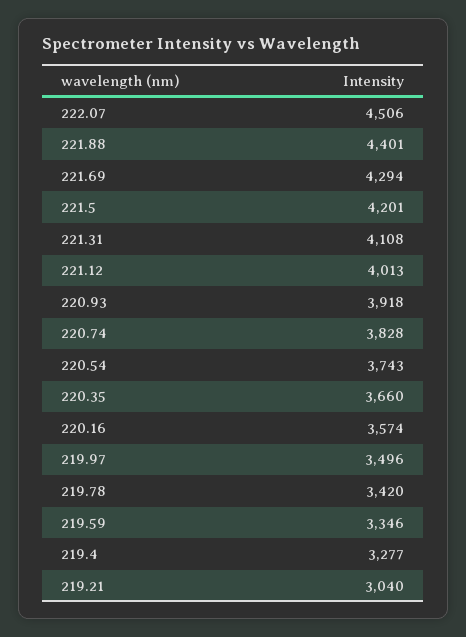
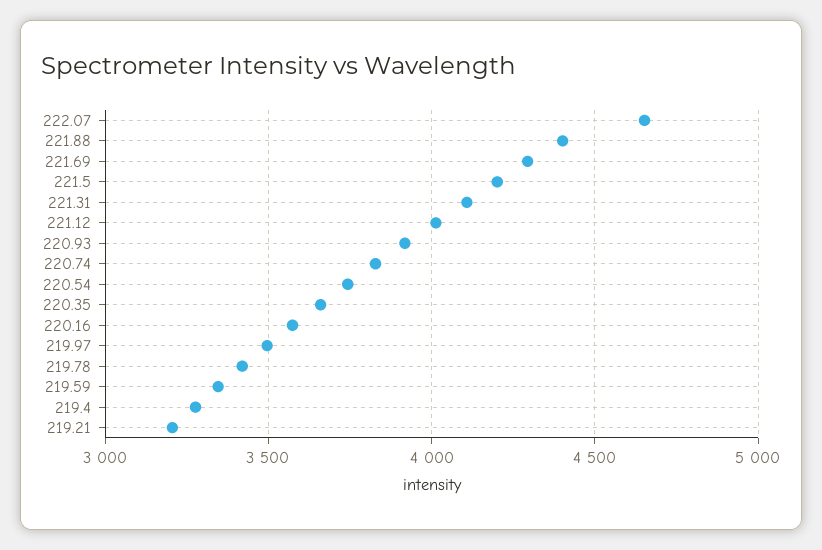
  {
-   "222.07": 4506,
+   "222.07": 4650,
    "221.88": 4401,
    "221.69": 4294,
    "221.5": 4201,
    "221.31": 4108,
    "221.12": 4013,
    "220.93": 3918,
    "220.74": 3828,
    "220.54": 3743,
    "220.35": 3660,
    "220.16": 3574,
    "219.97": 3496,
    "219.78": 3420,
    "219.59": 3346,
    "219.4": 3277,
-   "219.21": 3040
+   "219.21": 3200
  }

